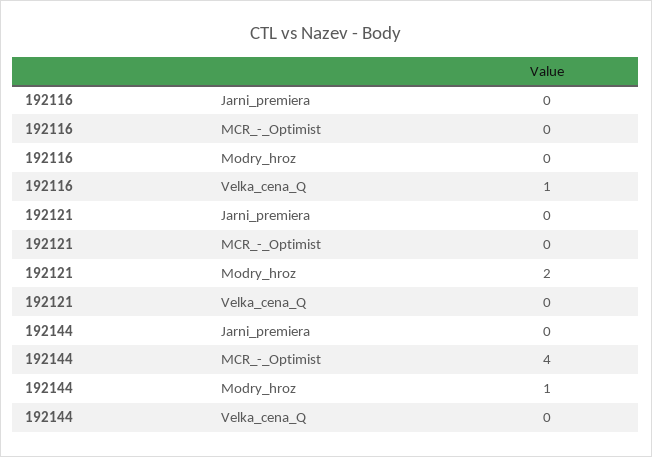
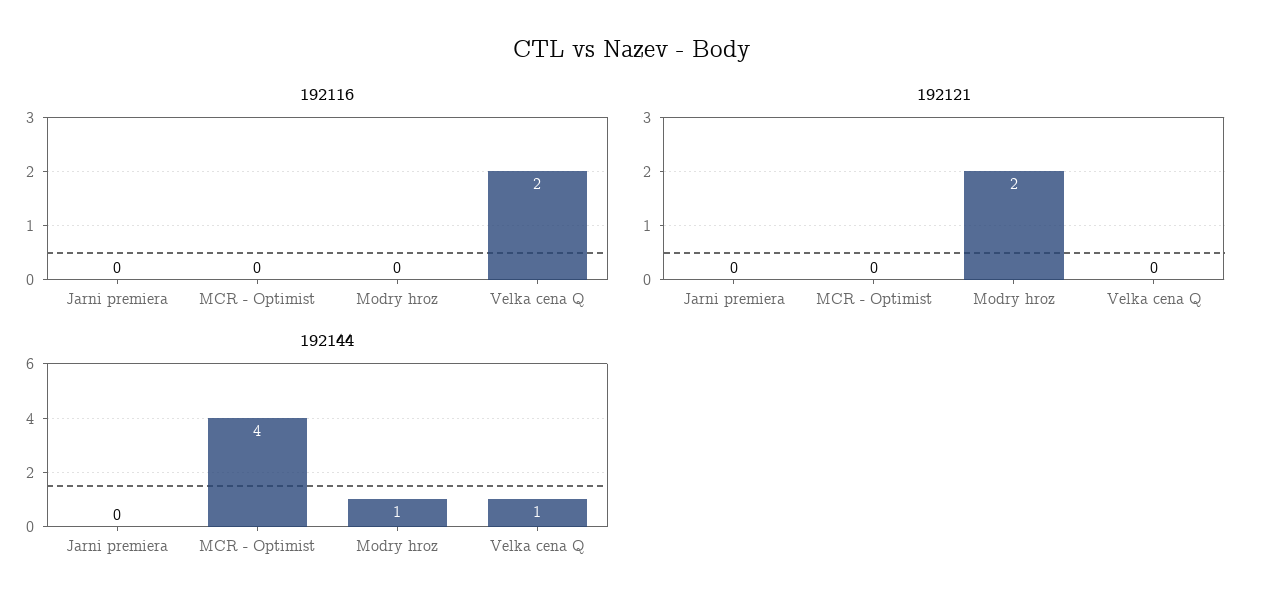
  {
    "192116": {
      "Jarni_premiera": 0,
      "MCR_-_Optimist": 0,
      "Modry_hroz": 0,
-     "Velka_cena_Q": 1
+     "Velka_cena_Q": 2
    },
    "192121": {
      "Jarni_premiera": 0,
      "MCR_-_Optimist": 0,
      "Modry_hroz": 2,
      "Velka_cena_Q": 0
    },
    "192144": {
      "Jarni_premiera": 0,
      "MCR_-_Optimist": 4,
      "Modry_hroz": 1,
-     "Velka_cena_Q": 0
+     "Velka_cena_Q": 1
    }
  }

